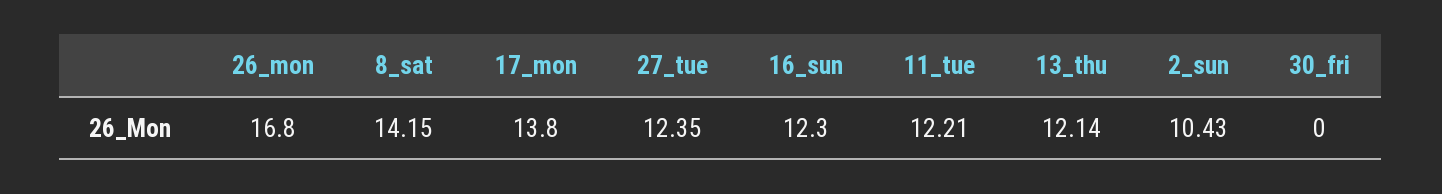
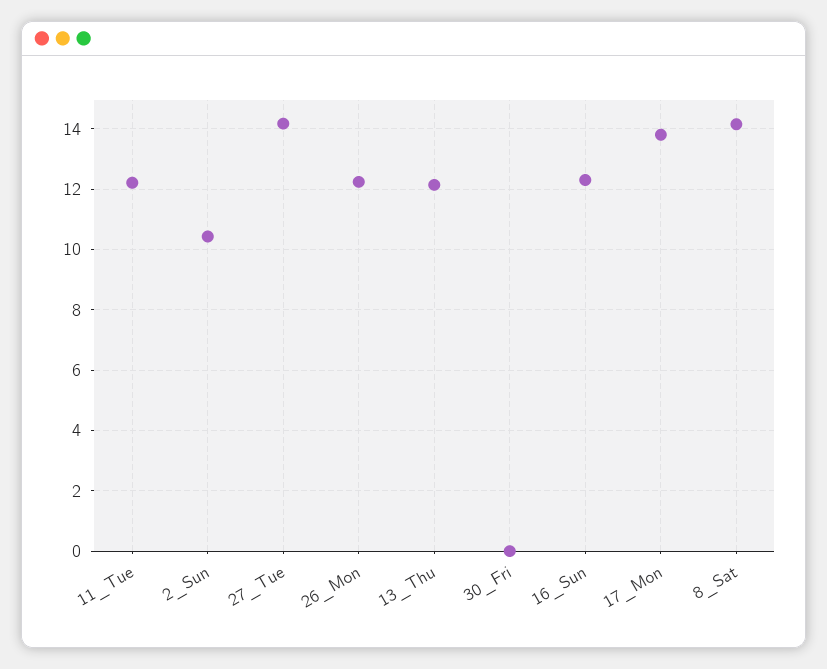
  {
-   "26_mon": 16.8,
+   "26_mon": 12.2,
    "8_sat": 14.15,
    "17_mon": 13.8,
-   "27_tue": 12.35,
+   "27_tue": 14.2,
    "16_sun": 12.3,
    "11_tue": 12.21,
    "13_thu": 12.14,
    "2_sun": 10.43,
    "30_fri": 0
  }

